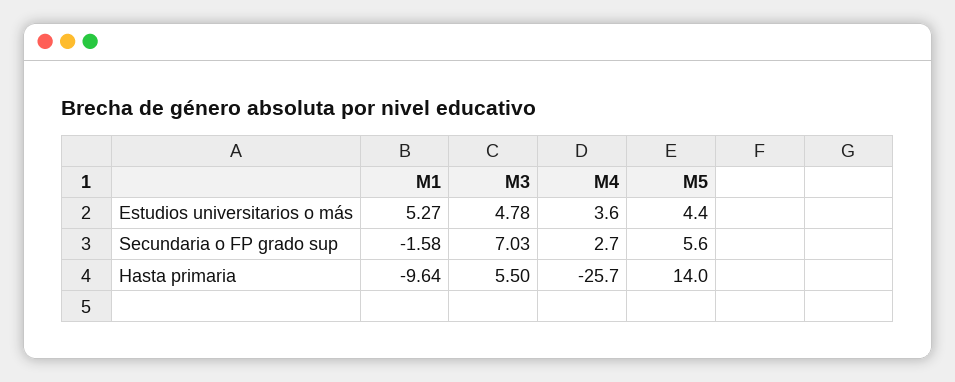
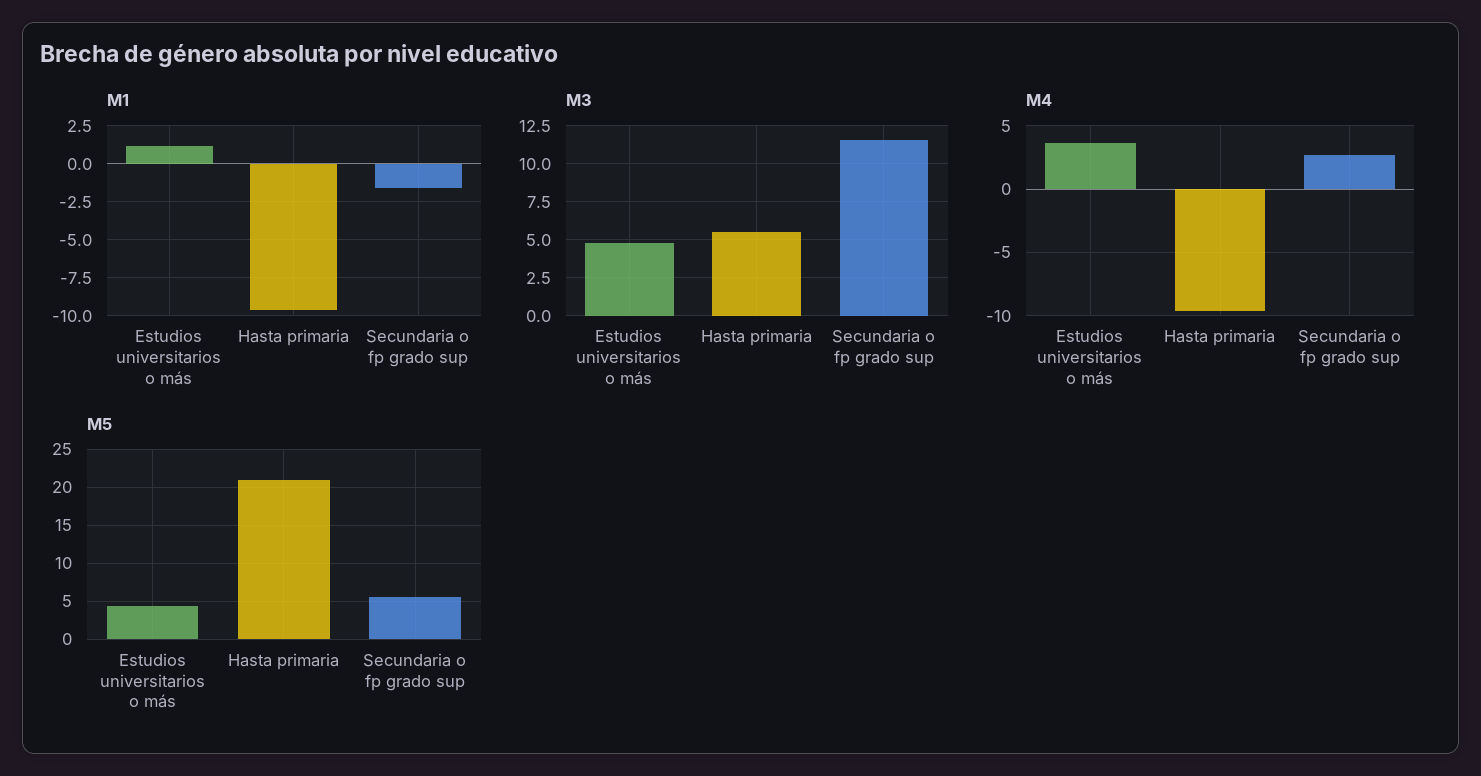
  {
    "M1": {
-     "Estudios universitarios o más": 5.27,
+     "Estudios universitarios o más": 1,
      "Secundaria o FP grado sup": -1.58,
      "Hasta primaria": -9.64
    },
    "M3": {
      "Estudios universitarios o más": 4.78,
-     "Secundaria o FP grado sup": 7.03,
+     "Secundaria o FP grado sup": 11.5,
      "Hasta primaria": 5.5
    },
    "M4": {
      "Estudios universitarios o más": 3.6,
      "Secundaria o FP grado sup": 2.7,
-     "Hasta primaria": -25.7
+     "Hasta primaria": -9.5
    },
    "M5": {
      "Estudios universitarios o más": 4.4,
      "Secundaria o FP grado sup": 5.6,
-     "Hasta primaria": 14
+     "Hasta primaria": 21
    }
  }

